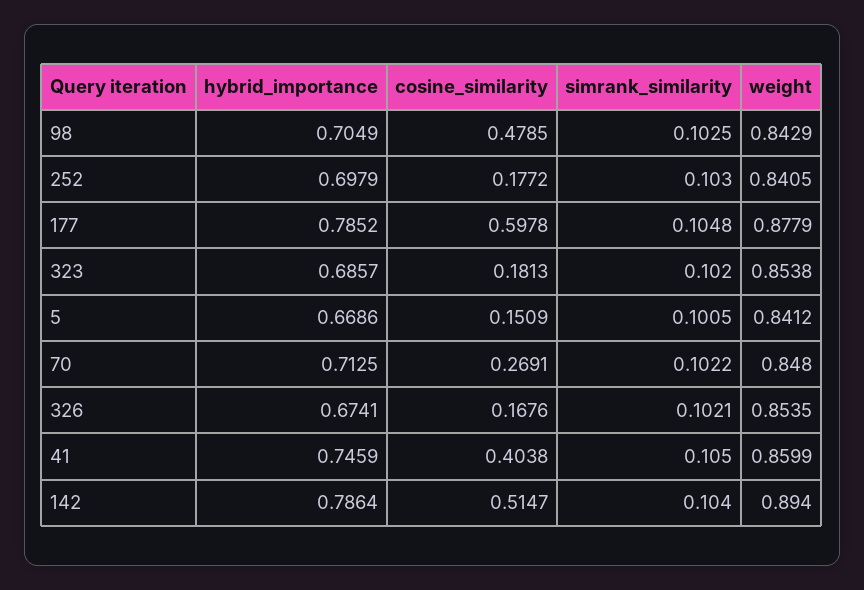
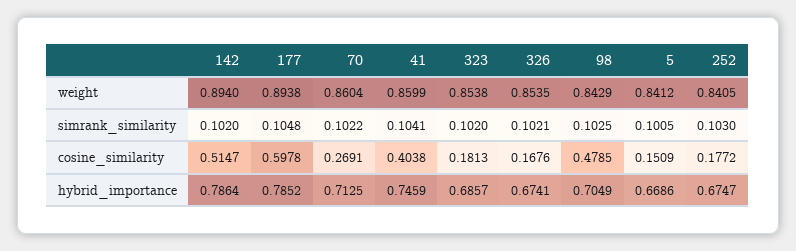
  {
    "hybrid_importance": {
      "98": 0.7049,
-     "252": 0.6979,
+     "252": 0.6747,
      "177": 0.7852,
      "323": 0.6857,
      "5": 0.6686,
      "70": 0.7125,
      "326": 0.6741,
      "41": 0.7459,
      "142": 0.7864
    },
    "cosine_similarity": {
      "98": 0.4785,
      "252": 0.1772,
      "177": 0.5978,
      "323": 0.1813,
      "5": 0.1509,
      "70": 0.2691,
      "326": 0.1676,
      "41": 0.4038,
      "142": 0.5147
    },
    "simrank_similarity": {
      "98": 0.1025,
      "252": 0.103,
      "177": 0.1048,
      "323": 0.102,
      "5": 0.1005,
      "70": 0.1022,
      "326": 0.1021,
-     "41": 0.105,
+     "41": 0.1041,
-     "142": 0.104
+     "142": 0.102
    },
    "weight": {
      "98": 0.8429,
      "252": 0.8405,
-     "177": 0.8779,
+     "177": 0.8938,
      "323": 0.8538,
      "5": 0.8412,
-     "70": 0.848,
+     "70": 0.8604,
      "326": 0.8535,
      "41": 0.8599,
      "142": 0.894
    }
  }

